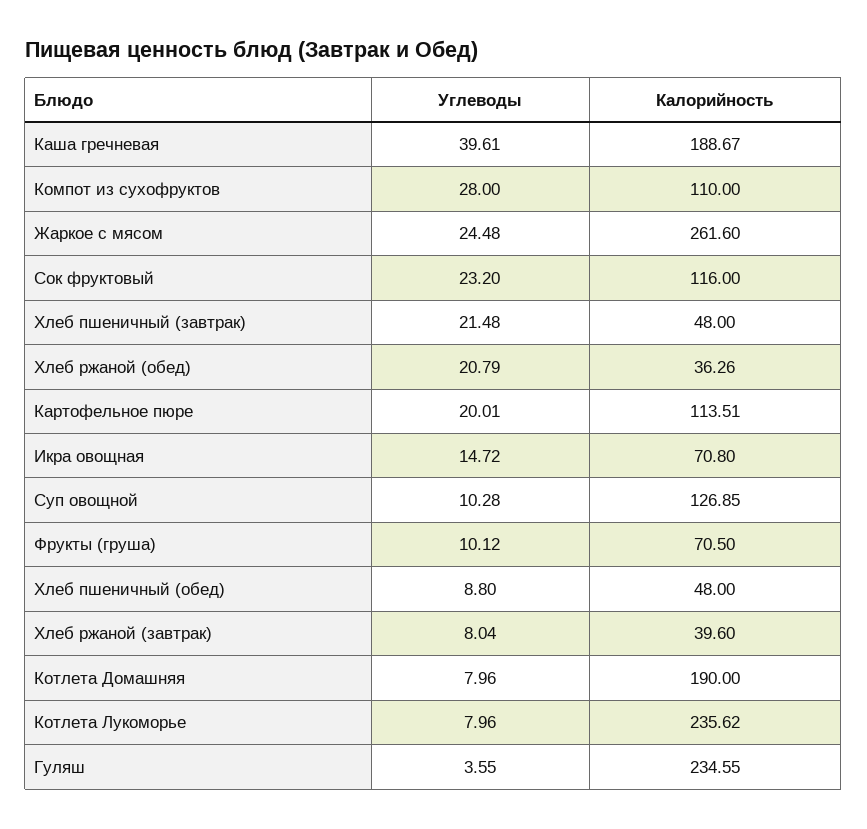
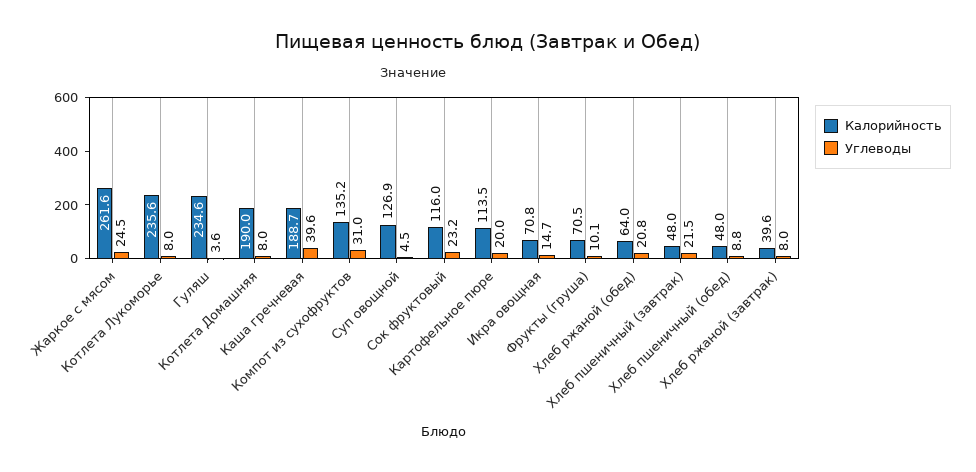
  {
    "Углеводы": {
      "Каша гречневая": 39.61,
-     "Компот из сухофруктов": 28,
+     "Компот из сухофруктов": 31,
      "Жаркое с мясом": 24.48,
      "Сок фруктовый": 23.2,
      "Хлеб пшеничный (завтрак)": 21.48,
      "Хлеб ржаной (обед)": 20.79,
      "Картофельное пюре": 20.01,
      "Икра овощная": 14.72,
-     "Суп овощной": 10.28,
+     "Суп овощной": 4.5,
      "Фрукты (груша)": 10.12,
      "Хлеб пшеничный (обед)": 8.8,
      "Хлеб ржаной (завтрак)": 8.04,
      "Котлета Домашняя": 7.96,
      "Котлета Лукоморье": 7.96,
      "Гуляш": 3.55
    },
    "Калорийность": {
      "Каша гречневая": 188.67,
-     "Компот из сухофруктов": 110,
+     "Компот из сухофруктов": 135.2,
      "Жаркое с мясом": 261.6,
      "Сок фруктовый": 116,
      "Хлеб пшеничный (завтрак)": 48,
-     "Хлеб ржаной (обед)": 36.26,
+     "Хлеб ржаной (обед)": 64,
      "Картофельное пюре": 113.51,
      "Икра овощная": 70.8,
      "Суп овощной": 126.85,
      "Фрукты (груша)": 70.5,
      "Хлеб пшеничный (обед)": 48,
      "Хлеб ржаной (завтрак)": 39.6,
      "Котлета Домашняя": 190,
      "Котлета Лукоморье": 235.62,
      "Гуляш": 234.55
    }
  }

